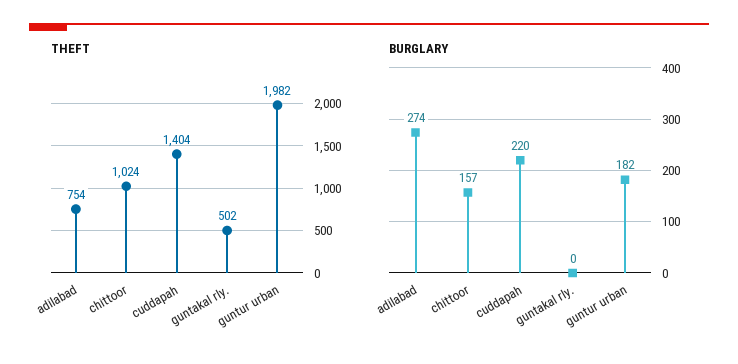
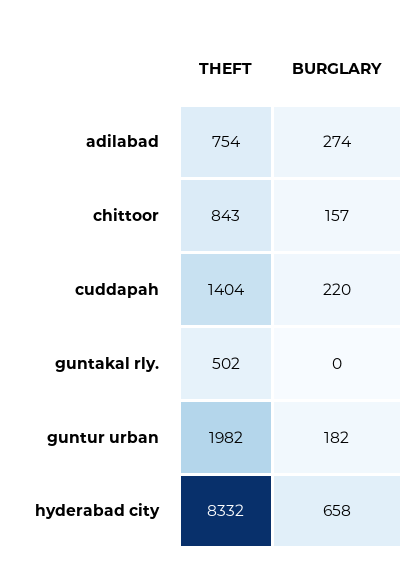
  {
    "THEFT": {
      "adilabad": 754,
-     "chittoor": 1024,
+     "chittoor": 843,
      "cuddapah": 1404,
      "guntakal rly.": 502,
-     "guntur urban": 1982
+     "guntur urban": 1982,
+     "hyderabad city": 8332
    },
    "BURGLARY": {
      "adilabad": 274,
      "chittoor": 157,
      "cuddapah": 220,
      "guntakal rly.": 0,
-     "guntur urban": 182
+     "guntur urban": 182,
+     "hyderabad city": 658
    }
  }

